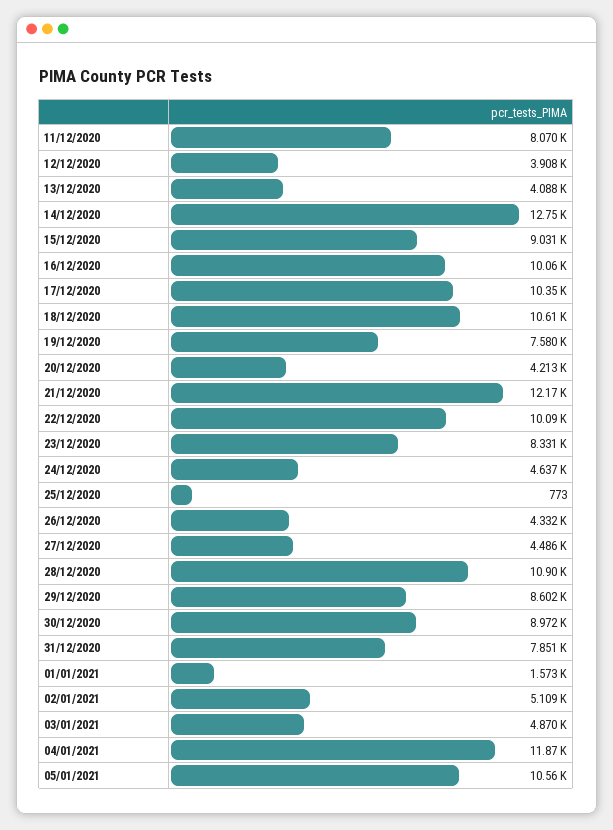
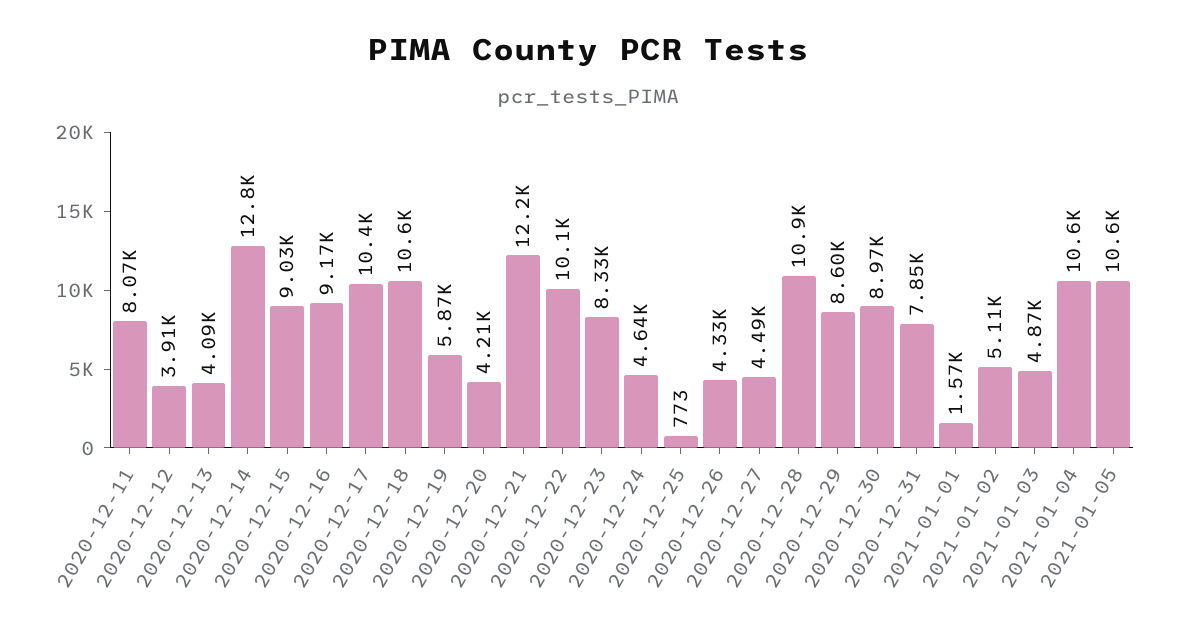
  {
    "11/12/2020": 8070,
    "12/12/2020": 3908,
    "13/12/2020": 4088,
    "14/12/2020": 12750,
    "15/12/2020": 9031,
-   "16/12/2020": 10060,
+   "16/12/2020": 9170,
    "17/12/2020": 10350,
    "18/12/2020": 10610,
-   "19/12/2020": 7580,
+   "19/12/2020": 5870,
    "20/12/2020": 4213,
    "21/12/2020": 12170,
    "22/12/2020": 10090,
    "23/12/2020": 8331,
    "24/12/2020": 4637,
    "25/12/2020": 773,
    "26/12/2020": 4332,
    "27/12/2020": 4486,
    "28/12/2020": 10900,
    "29/12/2020": 8602,
    "30/12/2020": 8972,
    "31/12/2020": 7851,
    "01/01/2021": 1573,
    "02/01/2021": 5109,
    "03/01/2021": 4870,
-   "04/01/2021": 11870,
+   "04/01/2021": 10600,
    "05/01/2021": 10560
  }

